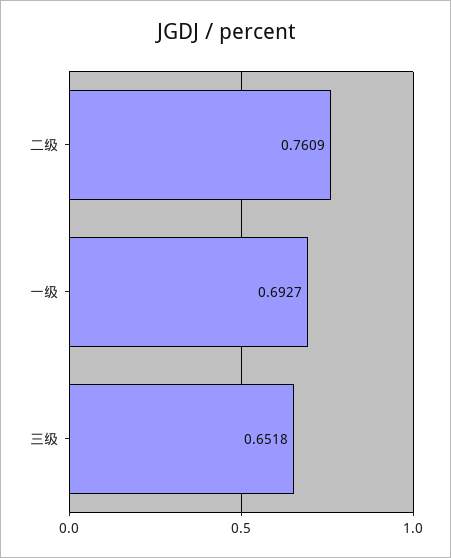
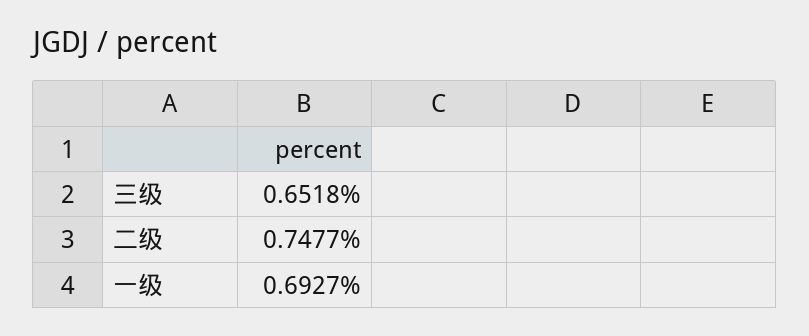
  {
-   "二级": 0.7609,
+   "二级": 0.7477,
    "一级": 0.6927,
    "三级": 0.6518
  }

